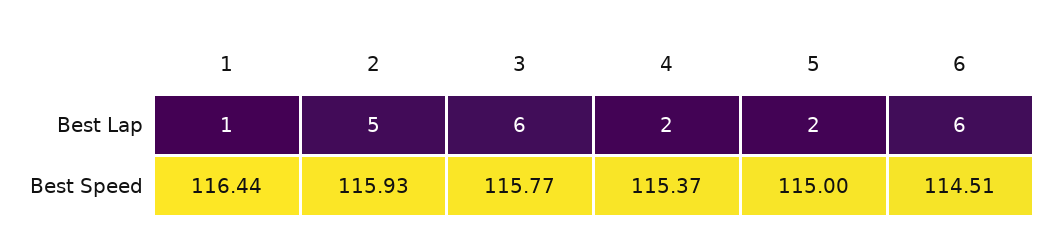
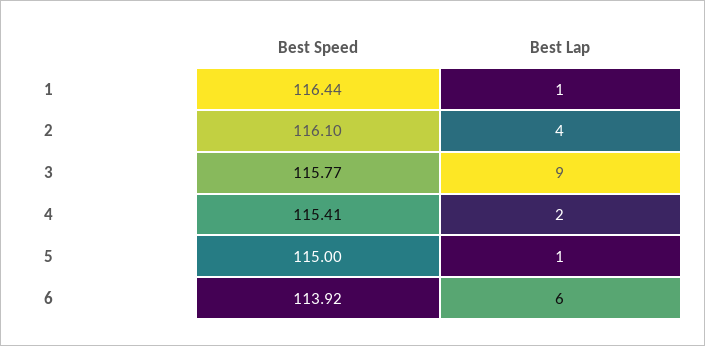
  {
    "1": {
      "Best Lap": 1,
      "Best Speed": 116.44
    },
    "2": {
-     "Best Lap": 5,
+     "Best Lap": 4,
-     "Best Speed": 115.93
+     "Best Speed": 116.1
    },
    "3": {
-     "Best Lap": 6,
+     "Best Lap": 9,
      "Best Speed": 115.77
    },
    "4": {
      "Best Lap": 2,
-     "Best Speed": 115.37
+     "Best Speed": 115.41
    },
    "5": {
-     "Best Lap": 2,
+     "Best Lap": 1,
      "Best Speed": 115
    },
    "6": {
      "Best Lap": 6,
-     "Best Speed": 114.51
+     "Best Speed": 113.92
    }
  }

